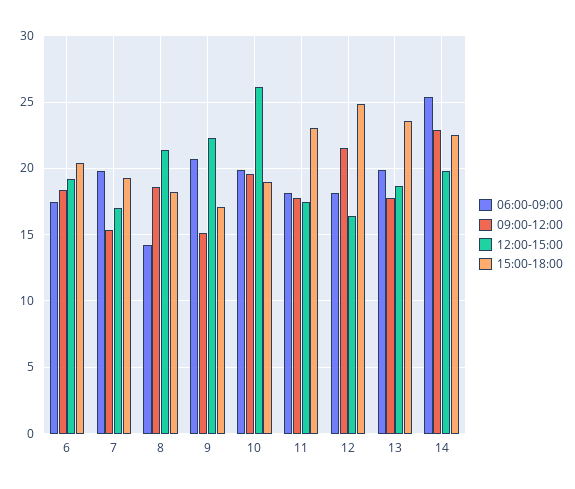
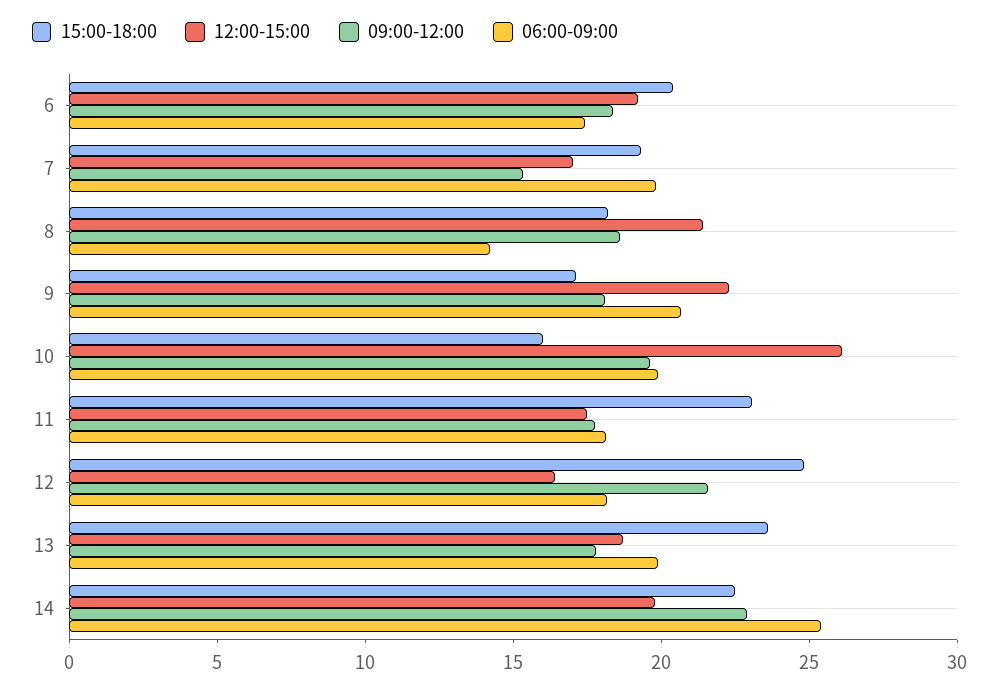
  {
    "06:00-09:00": {
      "6": 17.5,
      "7": 20,
      "8": 14,
      "9": 20.5,
      "10": 20,
      "11": 18,
      "12": 18,
      "13": 20,
      "14": 25.5
    },
    "09:00-12:00": {
      "6": 18.5,
      "7": 15.5,
      "8": 18.5,
-     "9": 15,
+     "9": 18,
      "10": 19.5,
      "11": 18,
      "12": 21.5,
      "13": 18,
      "14": 23
    },
    "12:00-15:00": {
      "6": 19,
      "7": 17,
      "8": 21.5,
      "9": 22.5,
      "10": 26,
      "11": 17.5,
      "12": 16.5,
      "13": 18.5,
      "14": 20
    },
    "15:00-18:00": {
      "6": 20.5,
      "7": 19.5,
      "8": 18,
      "9": 17,
-     "10": 19,
+     "10": 16,
      "11": 23,
      "12": 25,
      "13": 23.5,
      "14": 22.5
    }
  }

